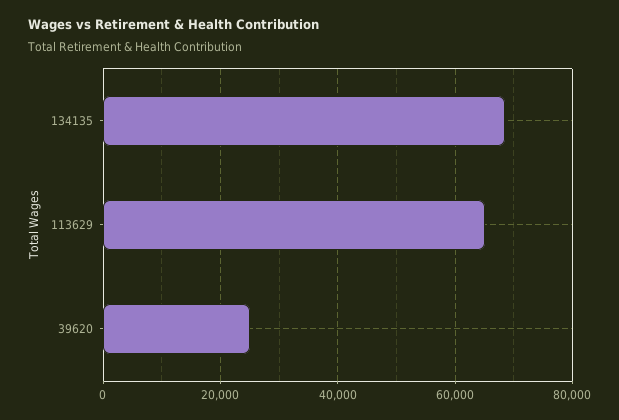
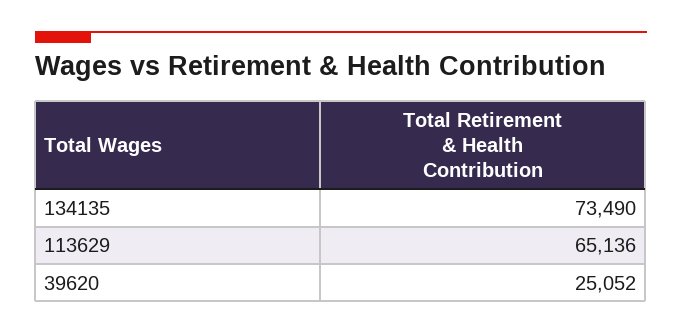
  {
-   "134135": 68000,
+   "134135": 73490,
    "113629": 65136,
    "39620": 25052
  }

